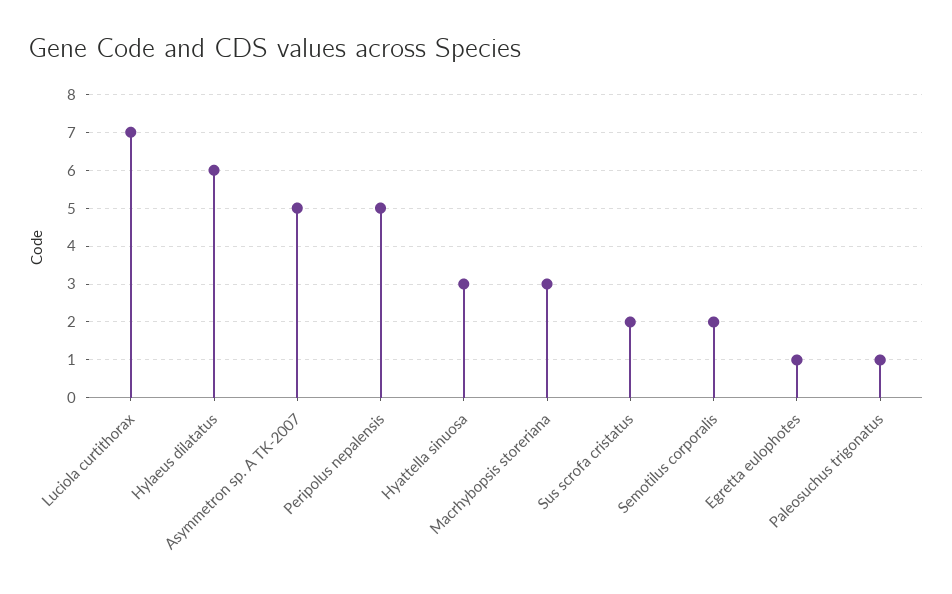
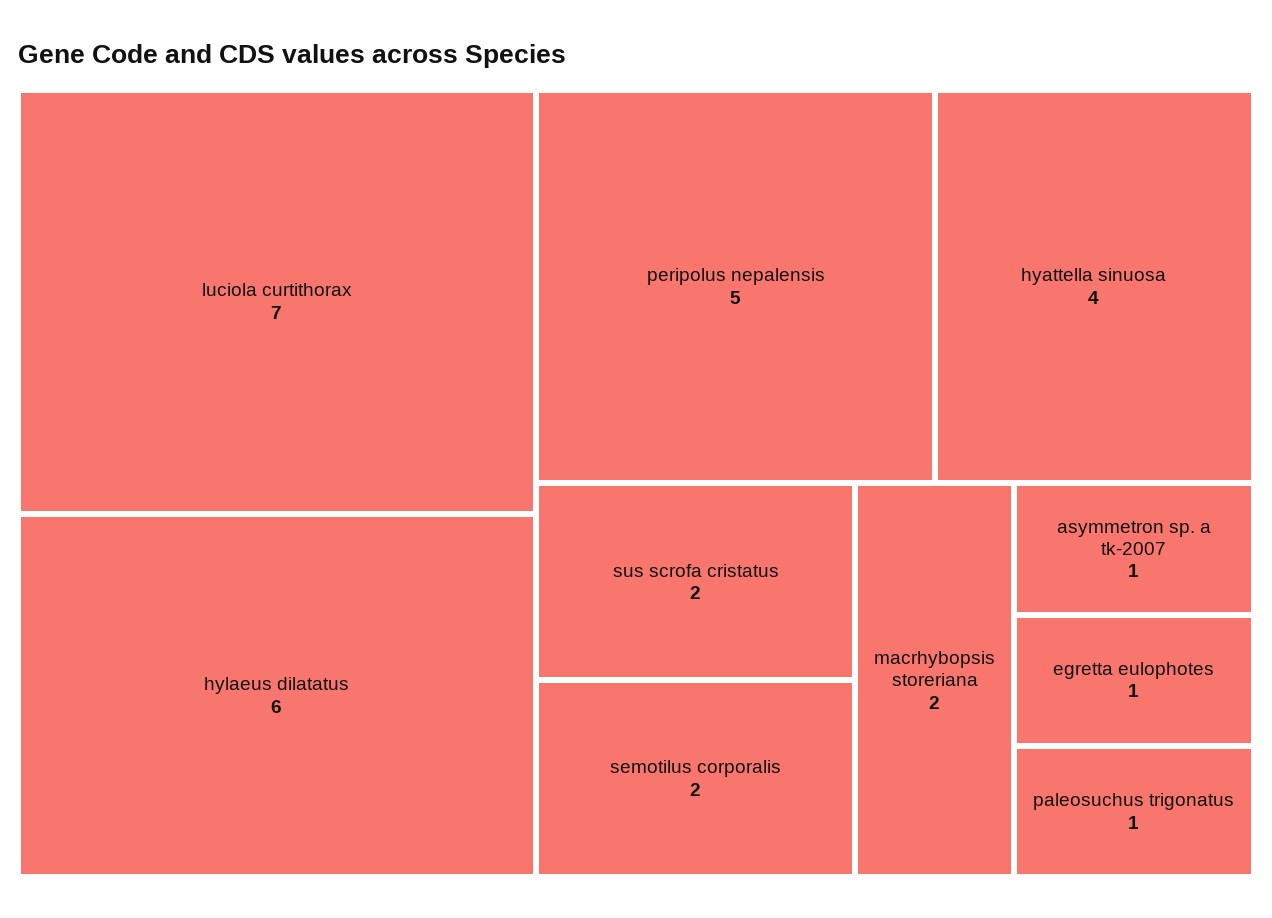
  {
    "Luciola curtithorax": 7,
    "Hylaeus dilatatus": 6,
-   "Asymmetron sp. A TK-2007": 5,
+   "Asymmetron sp. A TK-2007": 1,
    "Peripolus nepalensis": 5,
-   "Hyattella sinuosa": 3,
+   "Hyattella sinuosa": 4,
-   "Macrhybopsis storeriana": 3,
+   "Macrhybopsis storeriana": 2,
    "Sus scrofa cristatus": 2,
    "Semotilus corporalis": 2,
    "Egretta eulophotes": 1,
    "Paleosuchus trigonatus": 1
  }

